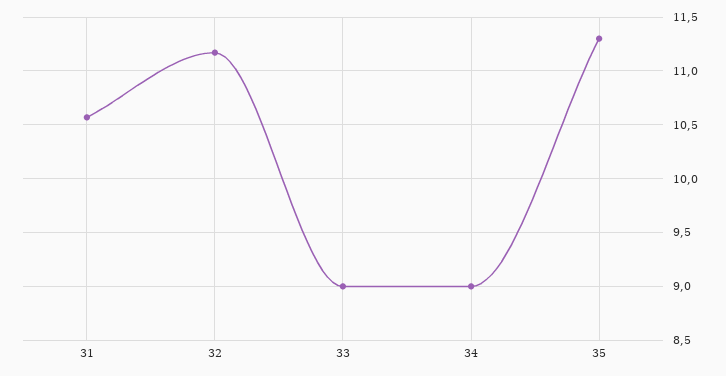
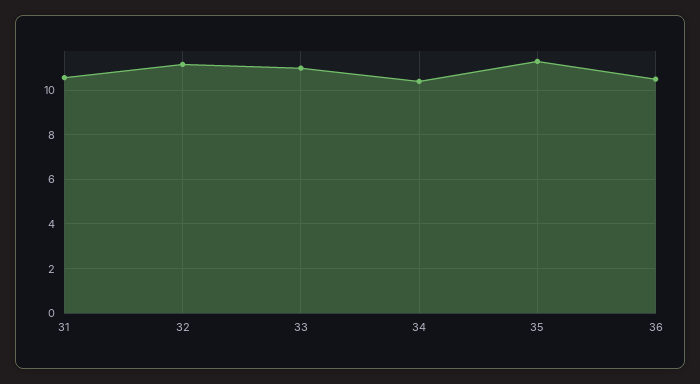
  {
    "31": 10.6,
    "32": 11.2,
-   "33": 9,
+   "33": 11,
-   "34": 9,
+   "34": 10.5,
-   "35": 11.3
+   "35": 11.3,
+   "36": 10.5
  }

